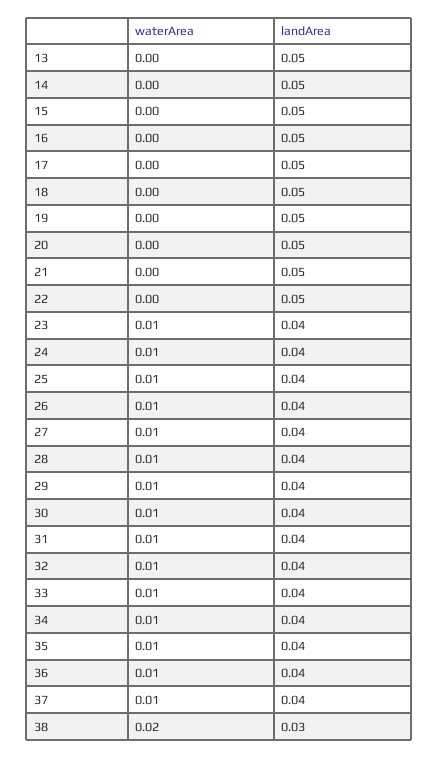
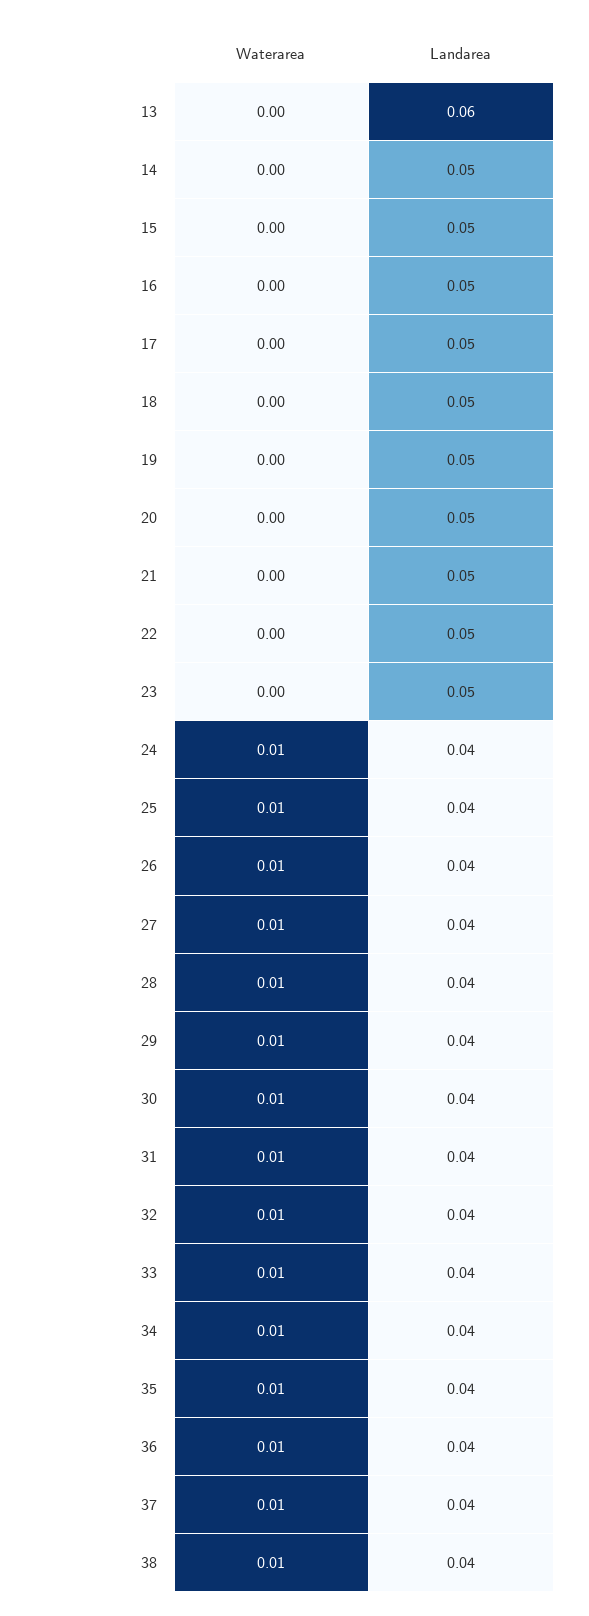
  {
    "waterArea": {
      "13": 0,
      "14": 0,
      "15": 0,
      "16": 0,
      "17": 0,
      "18": 0,
      "19": 0,
      "20": 0,
      "21": 0,
      "22": 0,
-     "23": 0.01,
+     "23": 0,
      "24": 0.01,
      "25": 0.01,
      "26": 0.01,
      "27": 0.01,
      "28": 0.01,
      "29": 0.01,
      "30": 0.01,
      "31": 0.01,
      "32": 0.01,
      "33": 0.01,
      "34": 0.01,
      "35": 0.01,
      "36": 0.01,
      "37": 0.01,
-     "38": 0.02
+     "38": 0.01
    },
    "landArea": {
-     "13": 0.05,
+     "13": 0.06,
      "14": 0.05,
      "15": 0.05,
      "16": 0.05,
      "17": 0.05,
      "18": 0.05,
      "19": 0.05,
      "20": 0.05,
      "21": 0.05,
      "22": 0.05,
-     "23": 0.04,
+     "23": 0.05,
      "24": 0.04,
      "25": 0.04,
      "26": 0.04,
      "27": 0.04,
      "28": 0.04,
      "29": 0.04,
      "30": 0.04,
      "31": 0.04,
      "32": 0.04,
      "33": 0.04,
      "34": 0.04,
      "35": 0.04,
      "36": 0.04,
      "37": 0.04,
-     "38": 0.03
+     "38": 0.04
    }
  }

